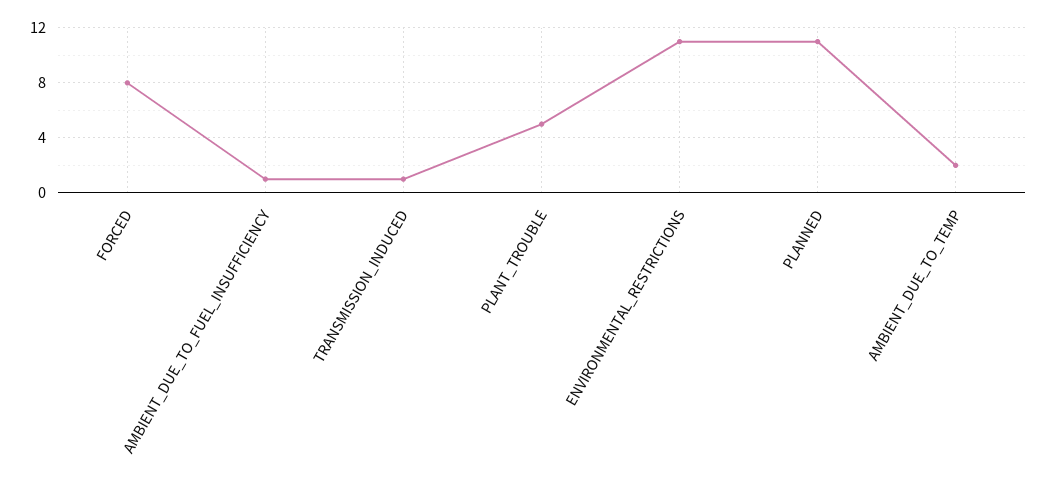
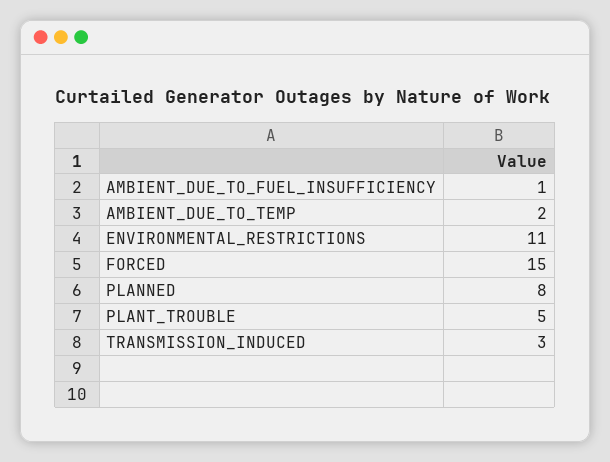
  {
-   "FORCED": 8,
+   "FORCED": 15,
    "AMBIENT_DUE_TO_FUEL_INSUFFICIENCY": 1,
-   "TRANSMISSION_INDUCED": 1,
+   "TRANSMISSION_INDUCED": 3,
    "PLANT_TROUBLE": 5,
    "ENVIRONMENTAL_RESTRICTIONS": 11,
-   "PLANNED": 11,
+   "PLANNED": 8,
    "AMBIENT_DUE_TO_TEMP": 2
  }

